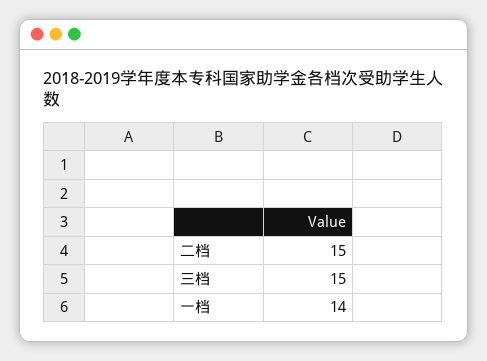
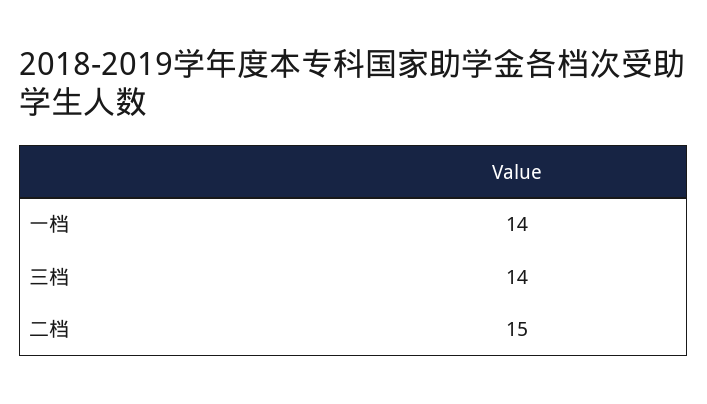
  {
    "二档": 15,
-   "三档": 15,
+   "三档": 14,
    "一档": 14
  }

